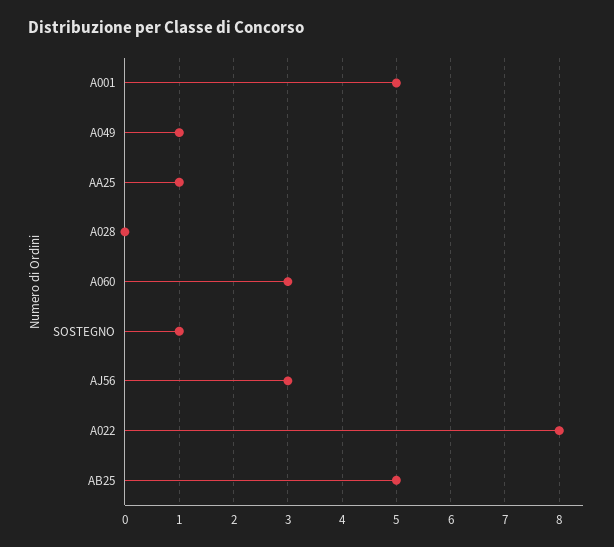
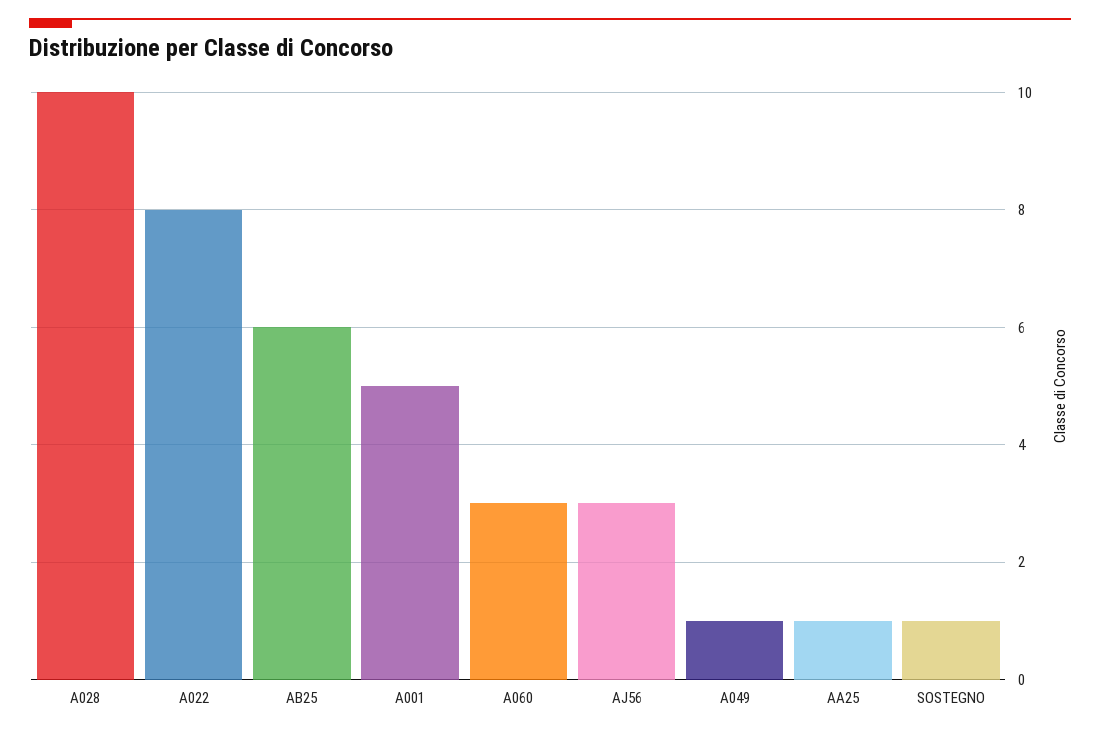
  {
    "A001": 5,
    "A049": 1,
    "AA25": 1,
-   "A028": 0,
+   "A028": 10,
    "A060": 3,
    "SOSTEGNO": 1,
    "AJ56": 3,
    "A022": 8,
-   "AB25": 5
+   "AB25": 6
  }

